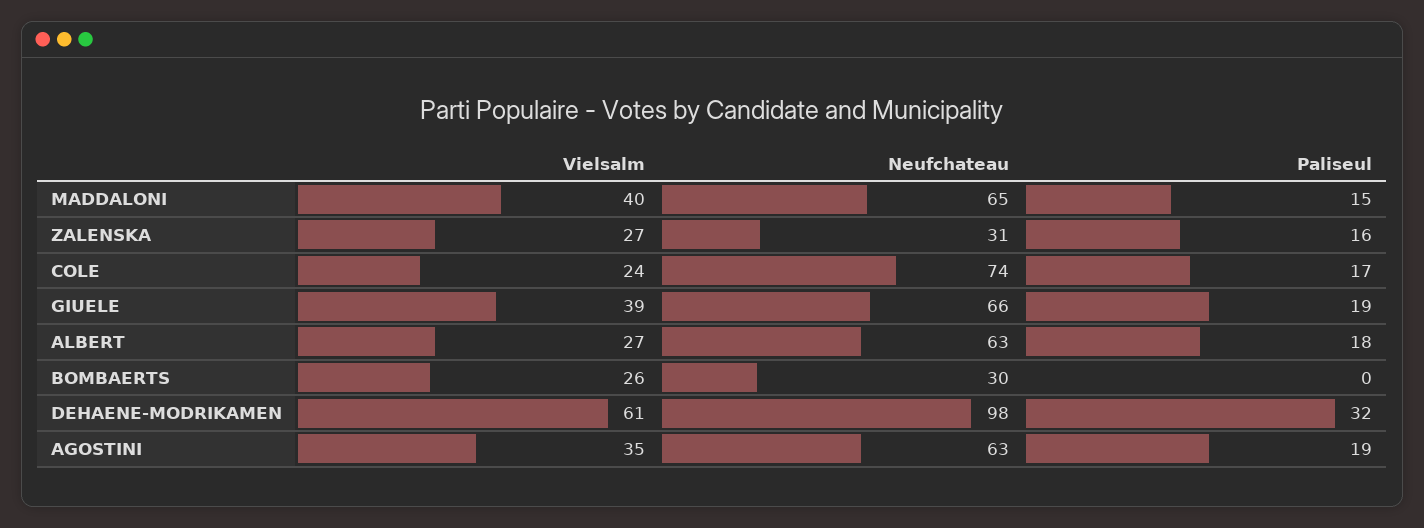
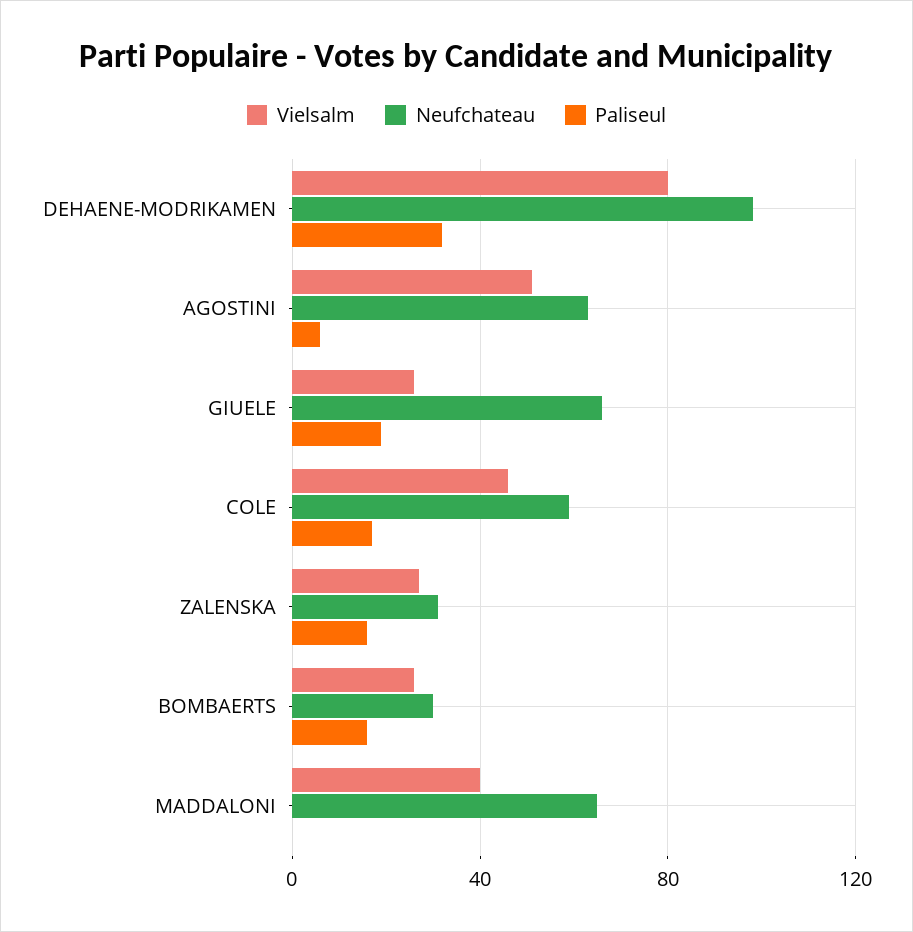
  {
    "Vielsalm": {
      "MADDALONI": 40,
      "ZALENSKA": 27,
-     "COLE": 24,
+     "COLE": 45,
-     "GIUELE": 39,
+     "GIUELE": 25,
-     "ALBERT": 27,
      "BOMBAERTS": 26,
-     "DEHAENE-MODRIKAMEN": 61,
+     "DEHAENE-MODRIKAMEN": 80,
-     "AGOSTINI": 35
+     "AGOSTINI": 50
    },
    "Neufchateau": {
      "MADDALONI": 65,
      "ZALENSKA": 31,
-     "COLE": 74,
+     "COLE": 60,
      "GIUELE": 66,
-     "ALBERT": 63,
      "BOMBAERTS": 30,
      "DEHAENE-MODRIKAMEN": 98,
      "AGOSTINI": 63
    },
    "Paliseul": {
-     "MADDALONI": 15,
+     "MADDALONI": 0,
      "ZALENSKA": 16,
      "COLE": 17,
      "GIUELE": 19,
-     "ALBERT": 18,
-     "BOMBAERTS": 0,
+     "BOMBAERTS": 15,
      "DEHAENE-MODRIKAMEN": 32,
-     "AGOSTINI": 19
+     "AGOSTINI": 5
    }
  }

